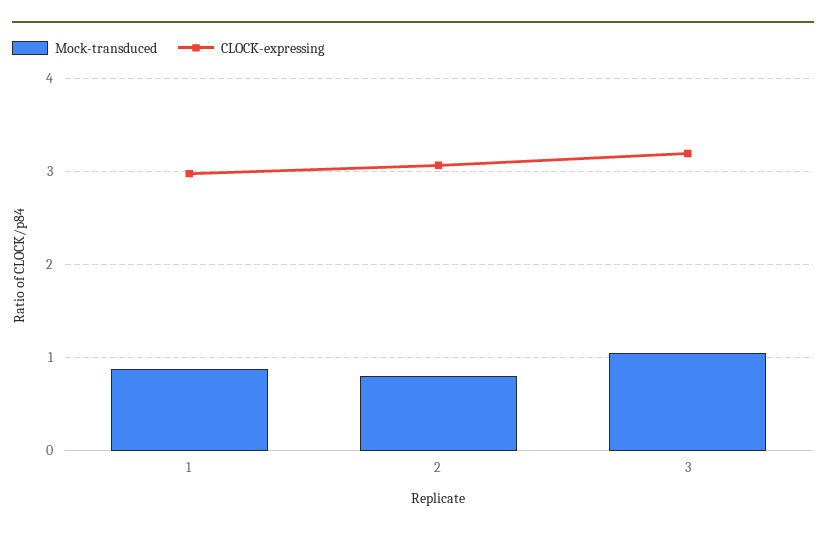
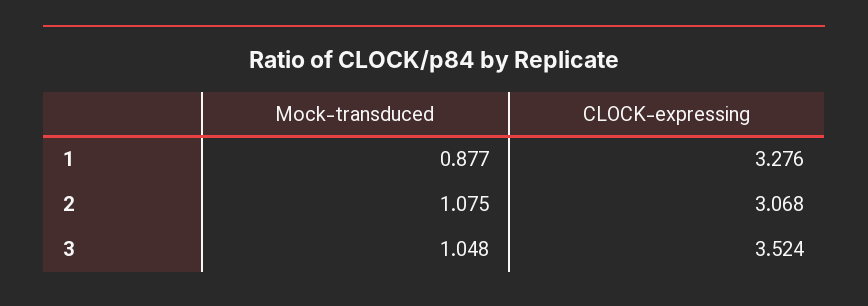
  {
    "Mock-transduced": {
      "1": 0.877,
-     "2": 0.8,
+     "2": 1.075,
      "3": 1.048
    },
    "CLOCK-expressing": {
-     "1": 3,
+     "1": 3.276,
      "2": 3.068,
-     "3": 3.2
+     "3": 3.524
    }
  }

